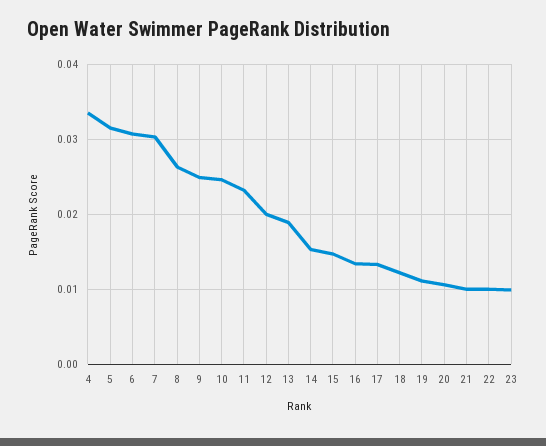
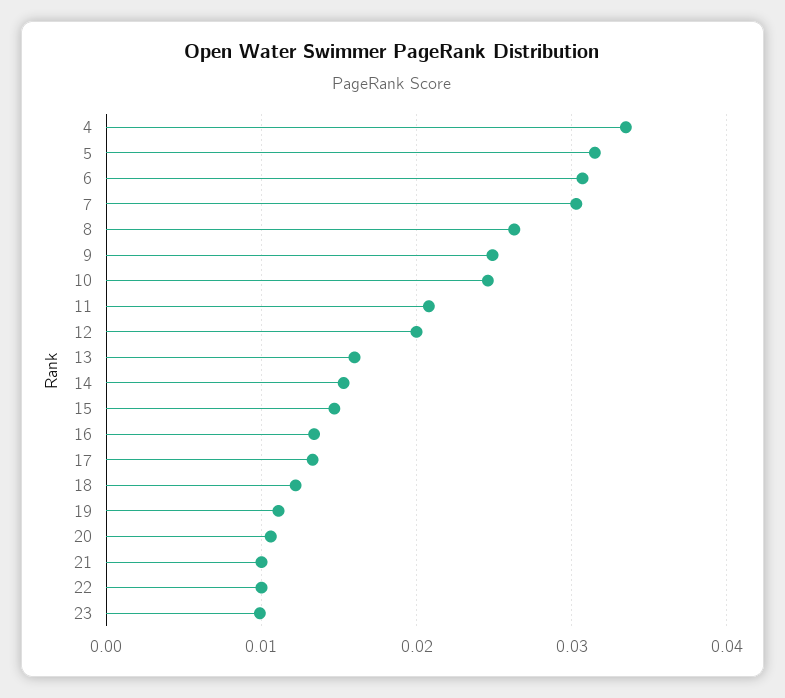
  {
    "4": 0.034,
    "5": 0.032,
    "6": 0.031,
    "7": 0.03,
    "8": 0.026,
    "9": 0.025,
    "10": 0.025,
-   "11": 0.023,
+   "11": 0.021,
    "12": 0.02,
-   "13": 0.019,
+   "13": 0.016,
    "14": 0.015,
    "15": 0.015,
    "16": 0.013,
    "17": 0.013,
    "18": 0.012,
    "19": 0.011,
    "20": 0.011,
    "21": 0.01,
    "22": 0.01,
    "23": 0.01
  }

